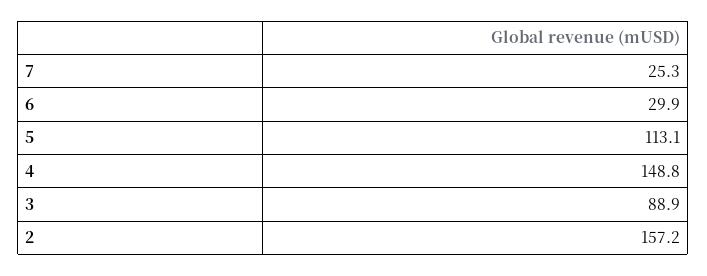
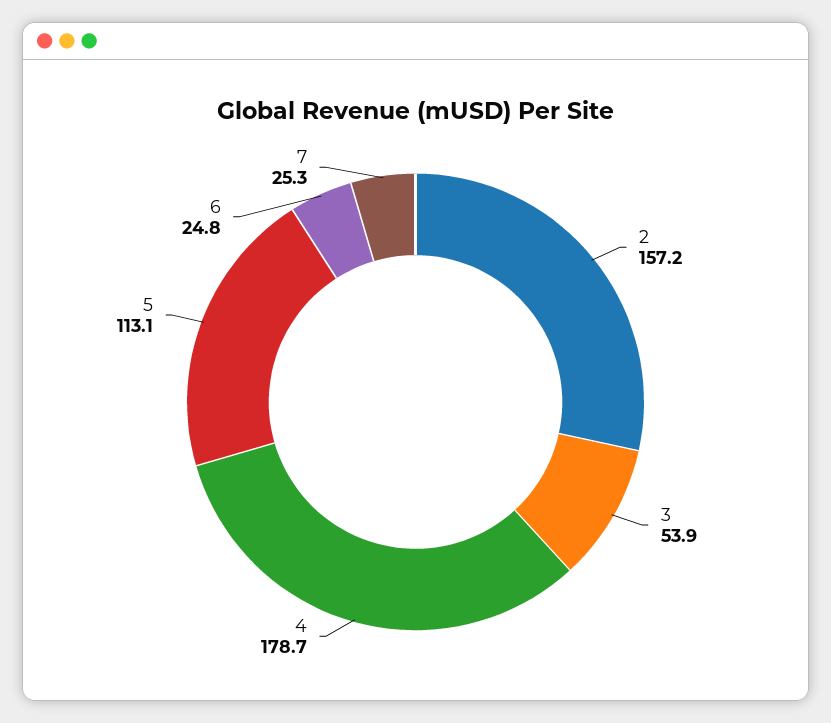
  {
    "7": 25.3,
-   "6": 29.9,
+   "6": 24.8,
    "5": 113.1,
-   "4": 148.8,
+   "4": 178.7,
-   "3": 88.9,
+   "3": 53.9,
    "2": 157.2
  }

